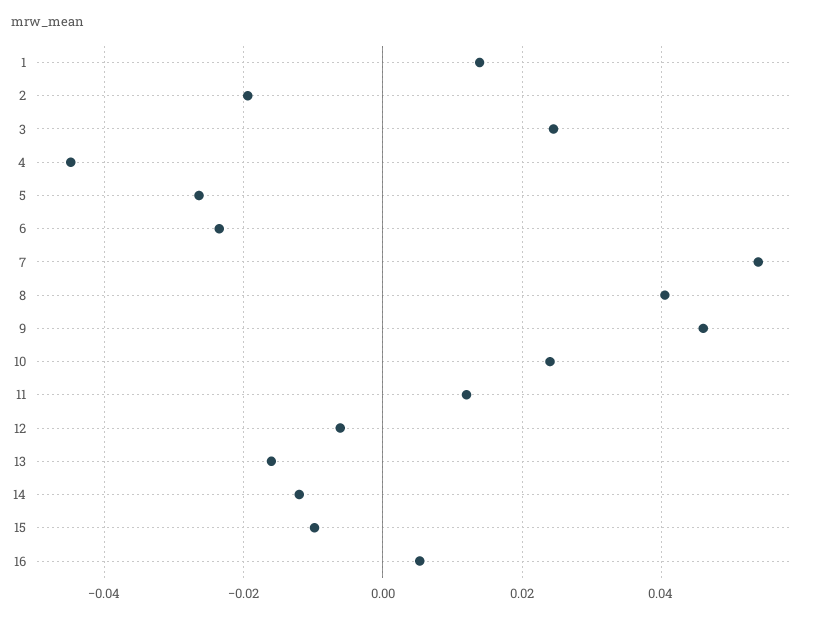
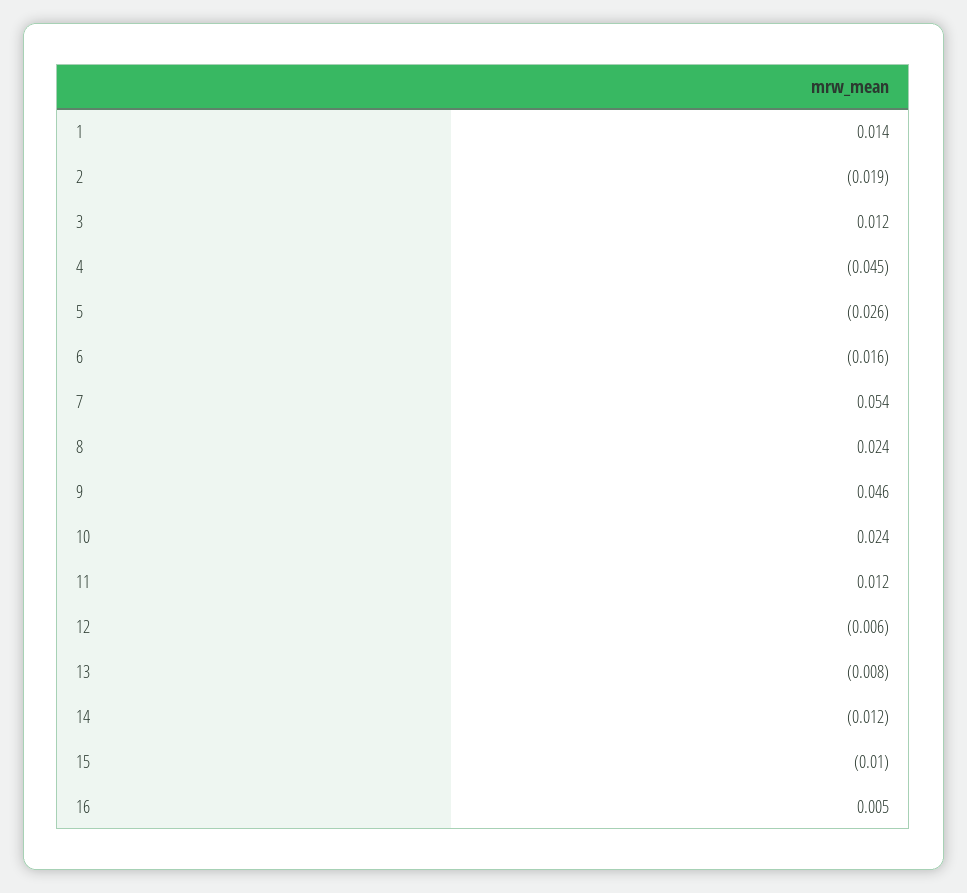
  {
    "1": 0.014,
    "2": -0.019,
-   "3": 0.024,
+   "3": 0.012,
    "4": -0.045,
    "5": -0.026,
-   "6": -0.024,
+   "6": -0.016,
    "7": 0.054,
-   "8": 0.04,
+   "8": 0.024,
    "9": 0.046,
    "10": 0.024,
    "11": 0.012,
    "12": -0.006,
-   "13": -0.016,
+   "13": -0.008,
    "14": -0.012,
    "15": -0.01,
    "16": 0.005
  }

